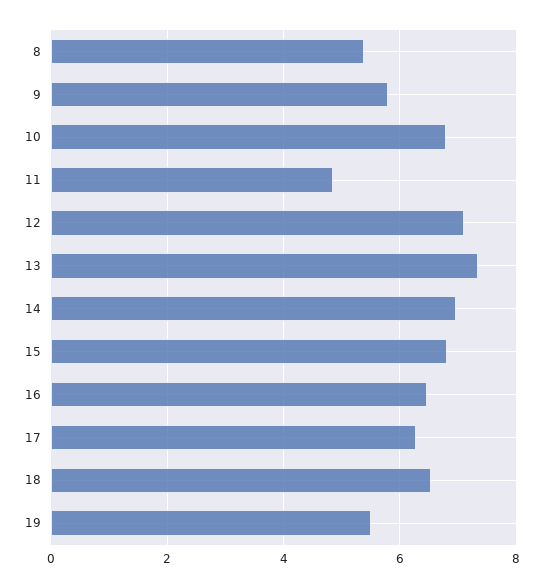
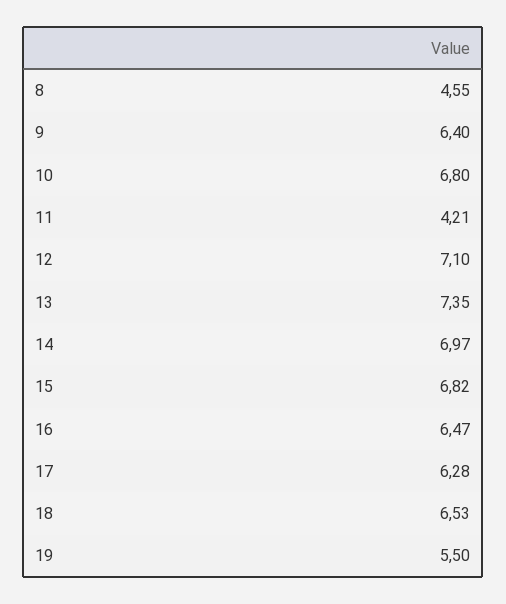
  {
-   "8": 5.4,
+   "8": 4.55,
-   "9": 5.8,
+   "9": 6.4,
    "10": 6.8,
-   "11": 4.8,
+   "11": 4.21,
    "12": 7.1,
    "13": 7.35,
    "14": 6.97,
    "15": 6.82,
    "16": 6.47,
    "17": 6.28,
    "18": 6.53,
    "19": 5.5
  }

